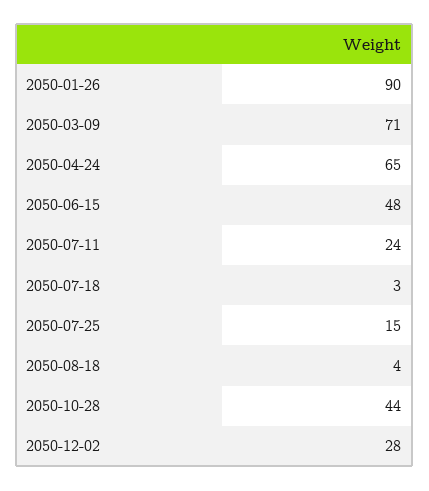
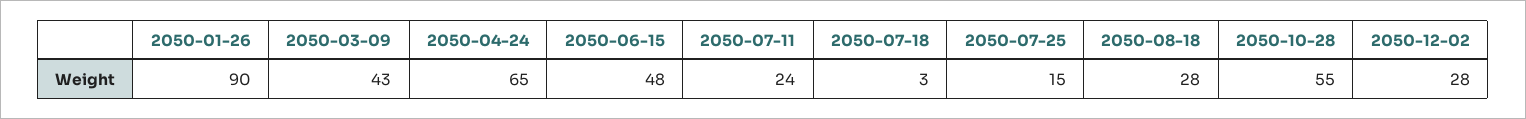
  {
    "2050-01-26": 90,
-   "2050-03-09": 71,
+   "2050-03-09": 43,
    "2050-04-24": 65,
    "2050-06-15": 48,
    "2050-07-11": 24,
    "2050-07-18": 3,
    "2050-07-25": 15,
-   "2050-08-18": 4,
+   "2050-08-18": 28,
-   "2050-10-28": 44,
+   "2050-10-28": 55,
    "2050-12-02": 28
  }

